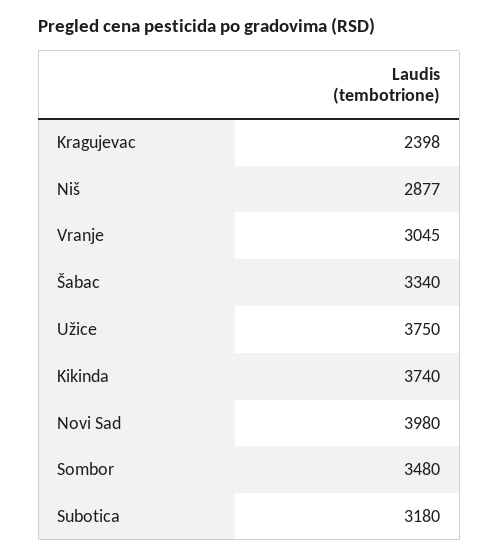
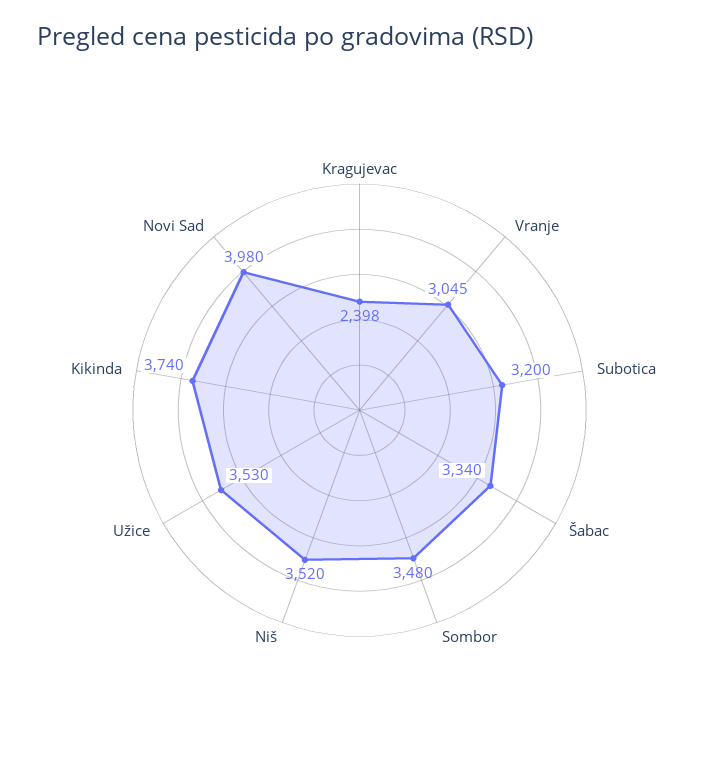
  {
    "Kragujevac": 2398,
-   "Niš": 2877,
+   "Niš": 3520,
    "Vranje": 3045,
    "Šabac": 3340,
-   "Užice": 3750,
+   "Užice": 3530,
    "Kikinda": 3740,
    "Novi Sad": 3980,
    "Sombor": 3480,
-   "Subotica": 3180
+   "Subotica": 3200
  }

